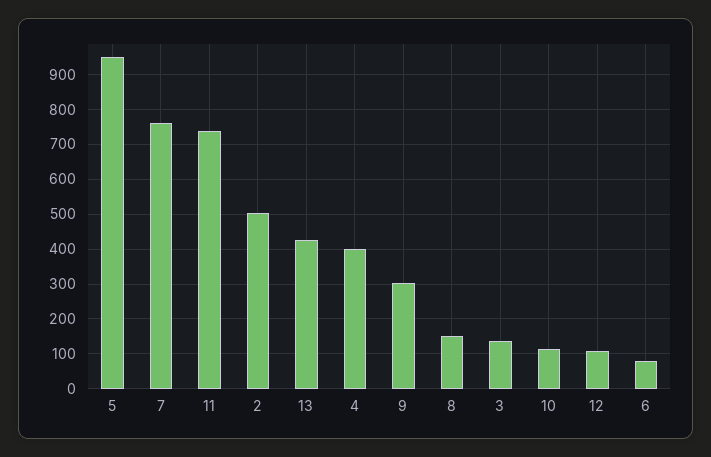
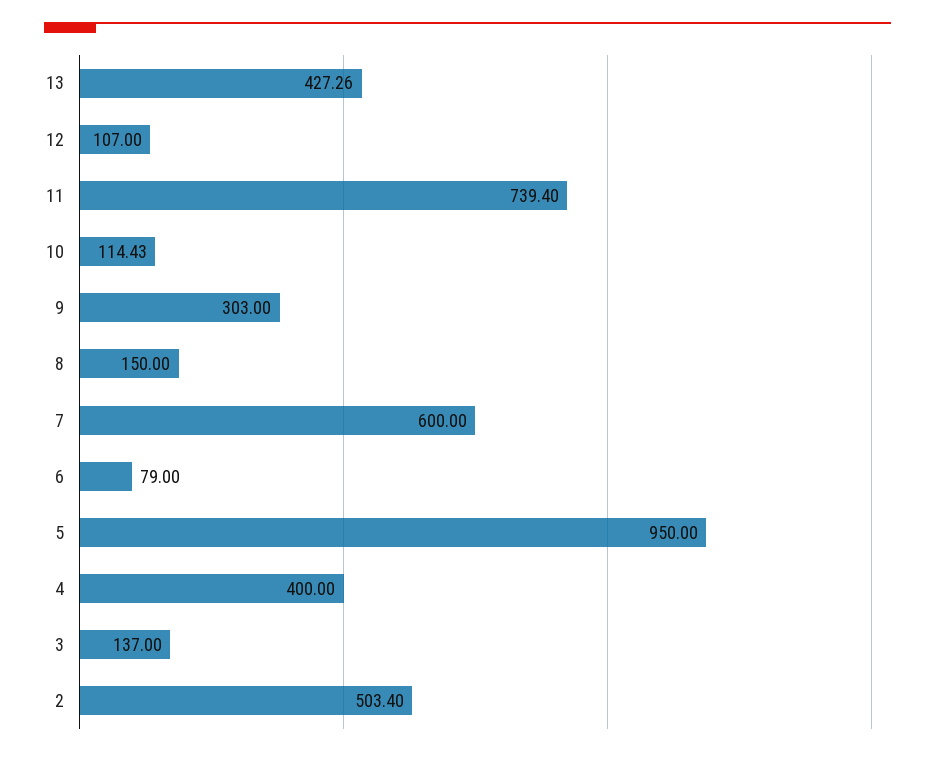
  {
    "5": 950,
-   "7": 760,
+   "7": 600,
    "11": 739.4,
    "2": 503.4,
    "13": 427.26,
    "4": 400,
    "9": 303,
    "8": 150,
    "3": 137,
    "10": 114.43,
    "12": 107,
    "6": 79
  }

